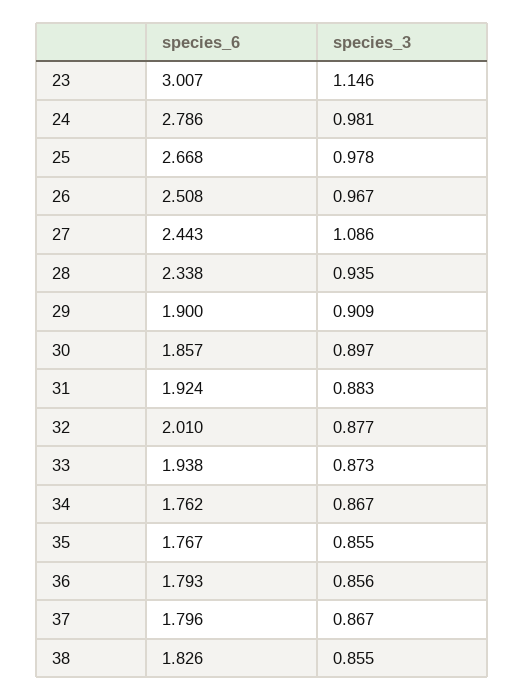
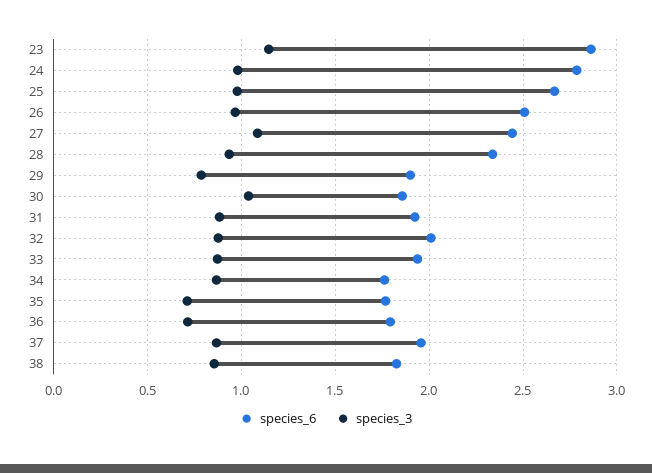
  {
    "species_6": {
-     "23": 3.007,
+     "23": 2.85,
      "24": 2.786,
      "25": 2.668,
      "26": 2.508,
      "27": 2.443,
      "28": 2.338,
      "29": 1.9,
      "30": 1.857,
      "31": 1.924,
      "32": 2.01,
      "33": 1.938,
      "34": 1.762,
      "35": 1.767,
      "36": 1.793,
-     "37": 1.796,
+     "37": 1.95,
      "38": 1.826
    },
    "species_3": {
      "23": 1.146,
      "24": 0.981,
      "25": 0.978,
      "26": 0.967,
      "27": 1.086,
      "28": 0.935,
-     "29": 0.909,
+     "29": 0.8,
-     "30": 0.897,
+     "30": 1.05,
      "31": 0.883,
      "32": 0.877,
      "33": 0.873,
      "34": 0.867,
-     "35": 0.855,
+     "35": 0.7,
-     "36": 0.856,
+     "36": 0.7,
      "37": 0.867,
      "38": 0.855
    }
  }

